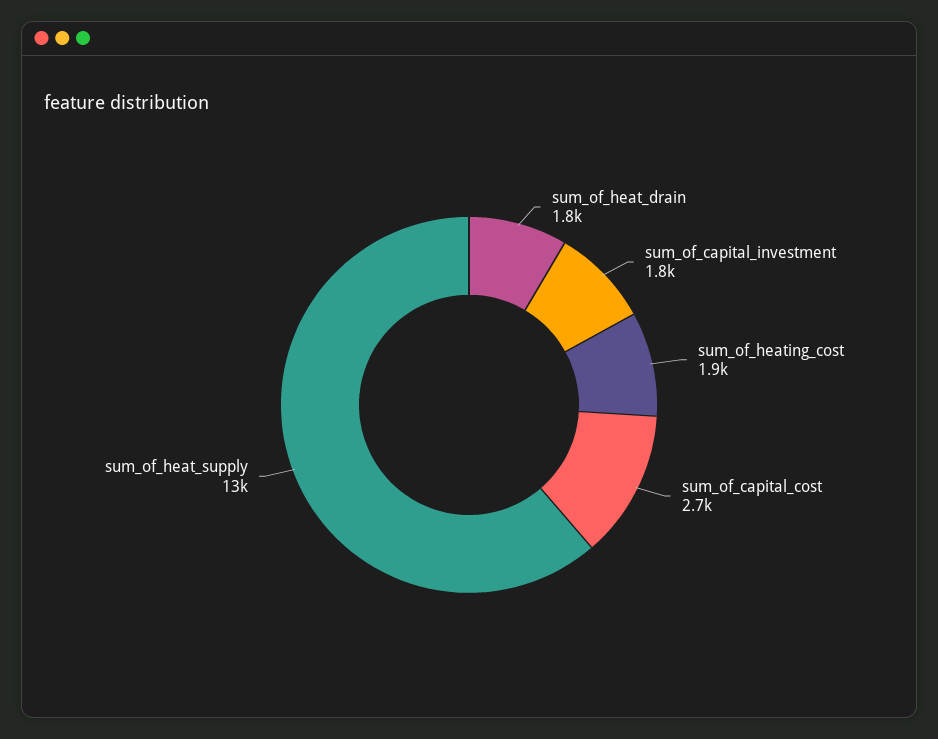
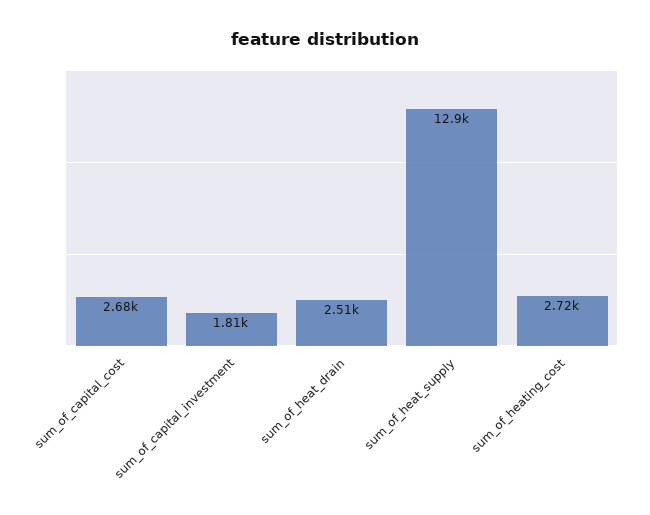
  {
-   "sum_of_heat_drain": 1800,
+   "sum_of_heat_drain": 2510,
    "sum_of_capital_investment": 1810,
-   "sum_of_heating_cost": 1900,
+   "sum_of_heating_cost": 2720,
    "sum_of_capital_cost": 2680,
    "sum_of_heat_supply": 12900
  }

